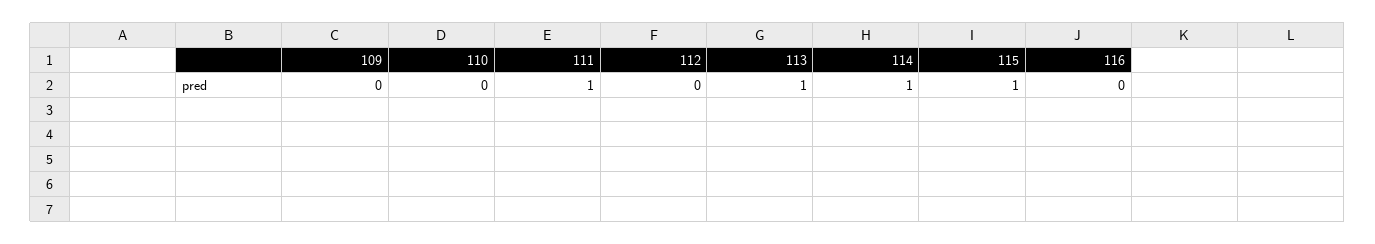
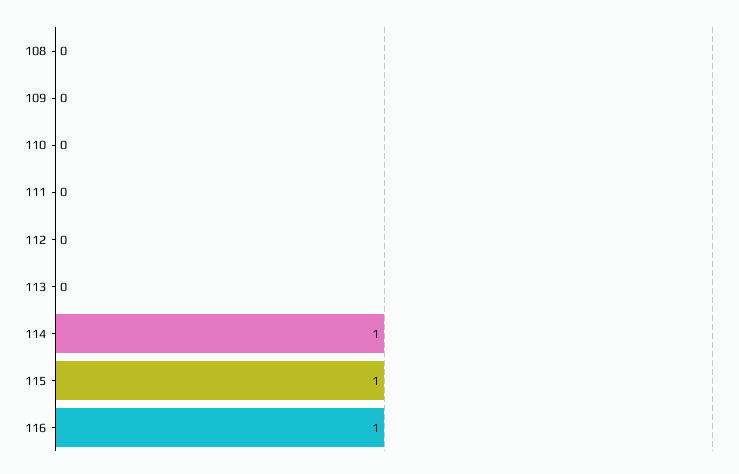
  {
    "109": 0,
    "110": 0,
-   "111": 1,
+   "111": 0,
    "112": 0,
-   "113": 1,
+   "113": 0,
    "114": 1,
    "115": 1,
-   "116": 0
+   "116": 1,
+   "108": 0
  }

